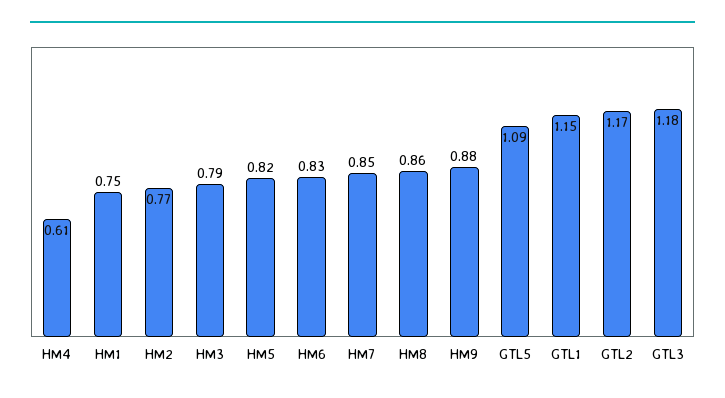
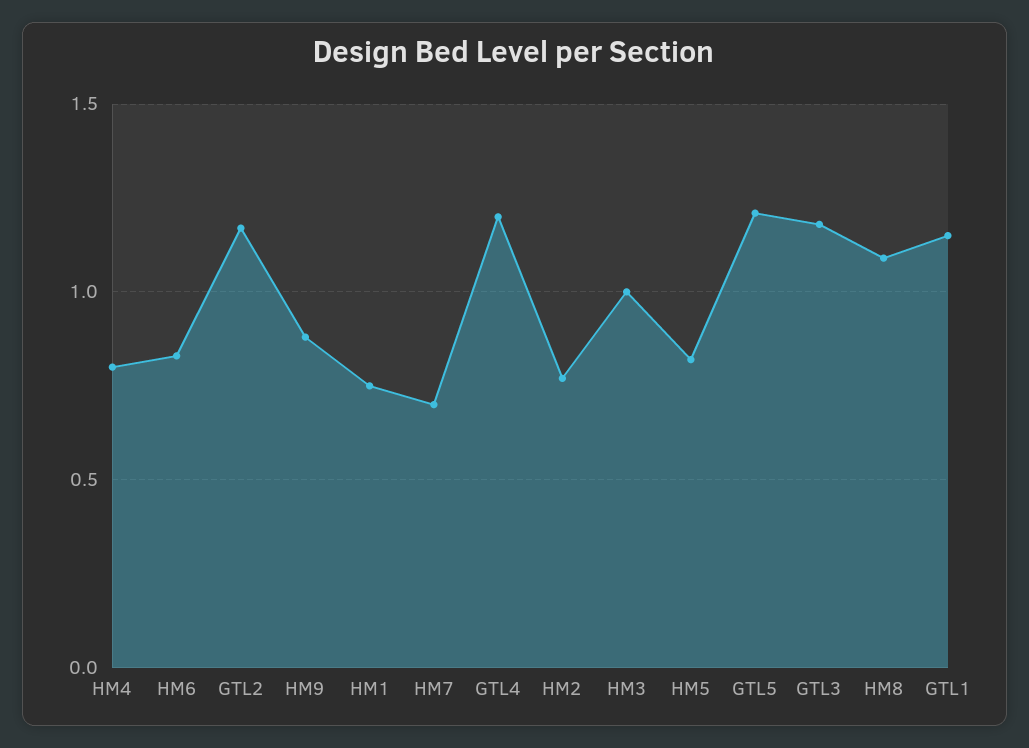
  {
-   "HM4": 0.61,
+   "HM4": 0.8,
    "HM1": 0.75,
    "HM2": 0.77,
-   "HM3": 0.79,
+   "HM3": 1,
    "HM5": 0.82,
    "HM6": 0.83,
-   "HM7": 0.85,
+   "HM7": 0.7,
-   "HM8": 0.86,
+   "HM8": 1.1,
    "HM9": 0.88,
-   "GTL5": 1.09,
+   "GTL5": 1.2,
    "GTL1": 1.15,
    "GTL2": 1.17,
-   "GTL3": 1.18
+   "GTL3": 1.18,
+   "GTL4": 1.2
  }

